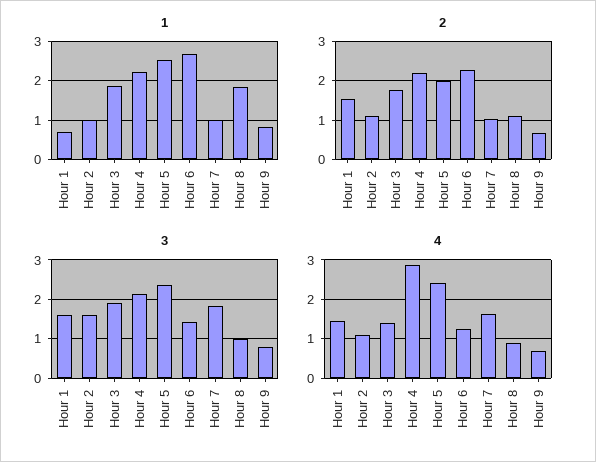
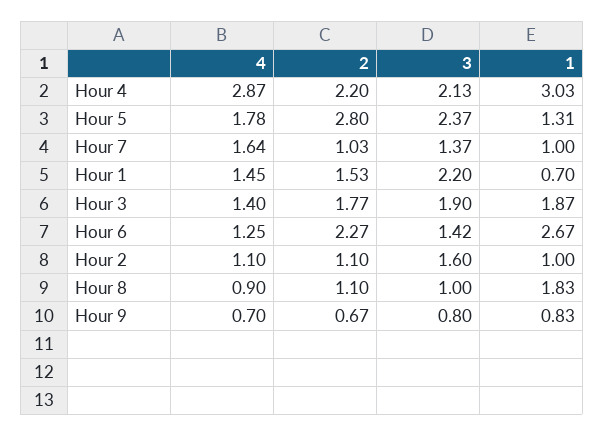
  {
    "1": {
      "Hour 1": 0.7,
      "Hour 2": 1,
      "Hour 3": 1.87,
-     "Hour 4": 2.2,
+     "Hour 4": 3.03,
-     "Hour 5": 2.6,
+     "Hour 5": 1.31,
      "Hour 6": 2.67,
      "Hour 7": 1,
      "Hour 8": 1.83,
      "Hour 9": 0.83
    },
    "2": {
      "Hour 1": 1.53,
      "Hour 2": 1.1,
      "Hour 3": 1.77,
      "Hour 4": 2.2,
-     "Hour 5": 2,
+     "Hour 5": 2.8,
      "Hour 6": 2.27,
      "Hour 7": 1.03,
      "Hour 8": 1.1,
      "Hour 9": 0.67
    },
    "3": {
-     "Hour 1": 1.6,
+     "Hour 1": 2.2,
      "Hour 2": 1.6,
      "Hour 3": 1.9,
      "Hour 4": 2.13,
      "Hour 5": 2.37,
      "Hour 6": 1.42,
-     "Hour 7": 1.8,
+     "Hour 7": 1.37,
      "Hour 8": 1,
      "Hour 9": 0.8
    },
    "4": {
      "Hour 1": 1.45,
      "Hour 2": 1.1,
      "Hour 3": 1.4,
      "Hour 4": 2.87,
-     "Hour 5": 2.4,
+     "Hour 5": 1.78,
      "Hour 6": 1.25,
      "Hour 7": 1.64,
      "Hour 8": 0.9,
      "Hour 9": 0.7
    }
  }

